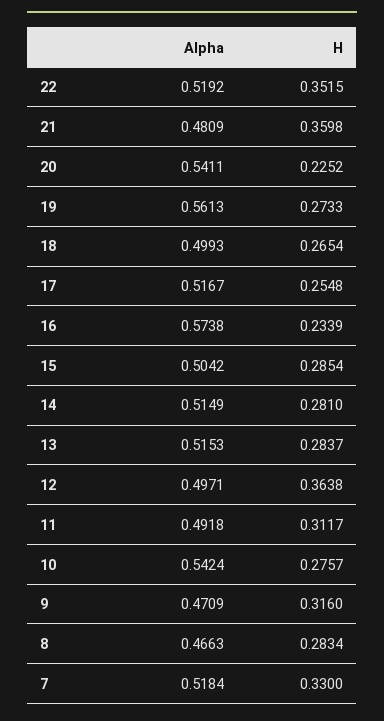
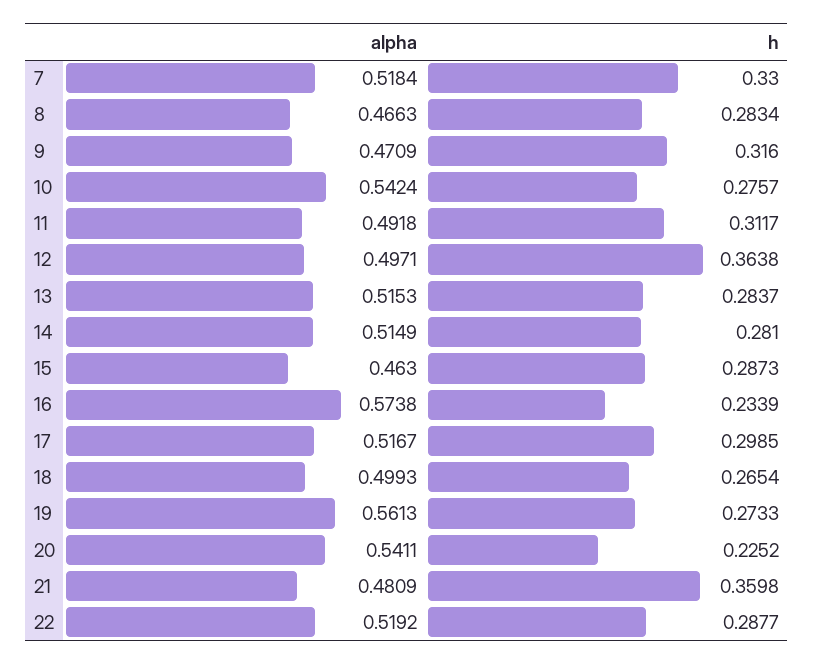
  {
    "Alpha": {
      "22": 0.5192,
      "21": 0.4809,
      "20": 0.5411,
      "19": 0.5613,
      "18": 0.4993,
      "17": 0.5167,
      "16": 0.5738,
-     "15": 0.5042,
+     "15": 0.463,
      "14": 0.5149,
      "13": 0.5153,
      "12": 0.4971,
      "11": 0.4918,
      "10": 0.5424,
      "9": 0.4709,
      "8": 0.4663,
      "7": 0.5184
    },
    "H": {
-     "22": 0.3515,
+     "22": 0.2877,
      "21": 0.3598,
      "20": 0.2252,
      "19": 0.2733,
      "18": 0.2654,
-     "17": 0.2548,
+     "17": 0.2985,
      "16": 0.2339,
-     "15": 0.2854,
+     "15": 0.2873,
      "14": 0.281,
      "13": 0.2837,
      "12": 0.3638,
      "11": 0.3117,
      "10": 0.2757,
      "9": 0.316,
      "8": 0.2834,
      "7": 0.33
    }
  }

